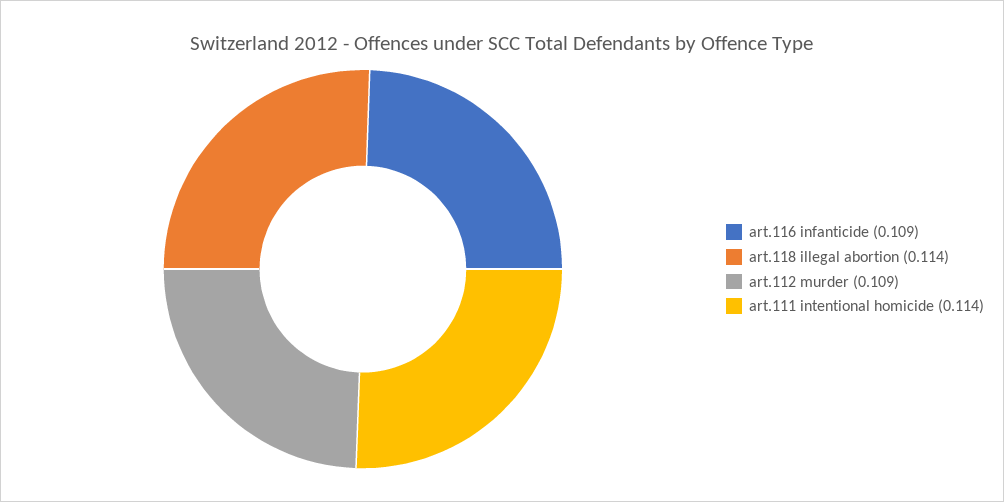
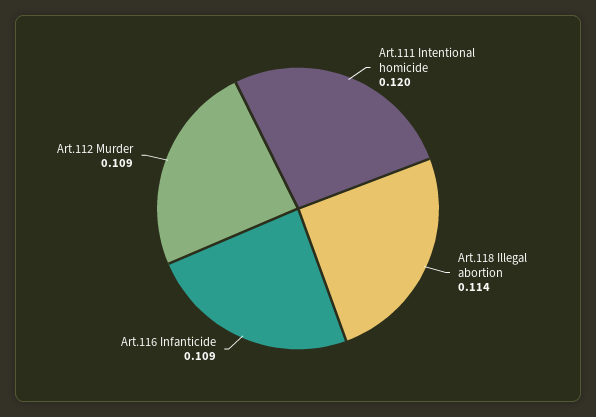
  {
    "art.116 infanticide": 0.109,
    "art.118 illegal abortion": 0.114,
    "art.112 murder": 0.109,
-   "art.111 intentional homicide": 0.114
+   "art.111 intentional homicide": 0.12
  }

